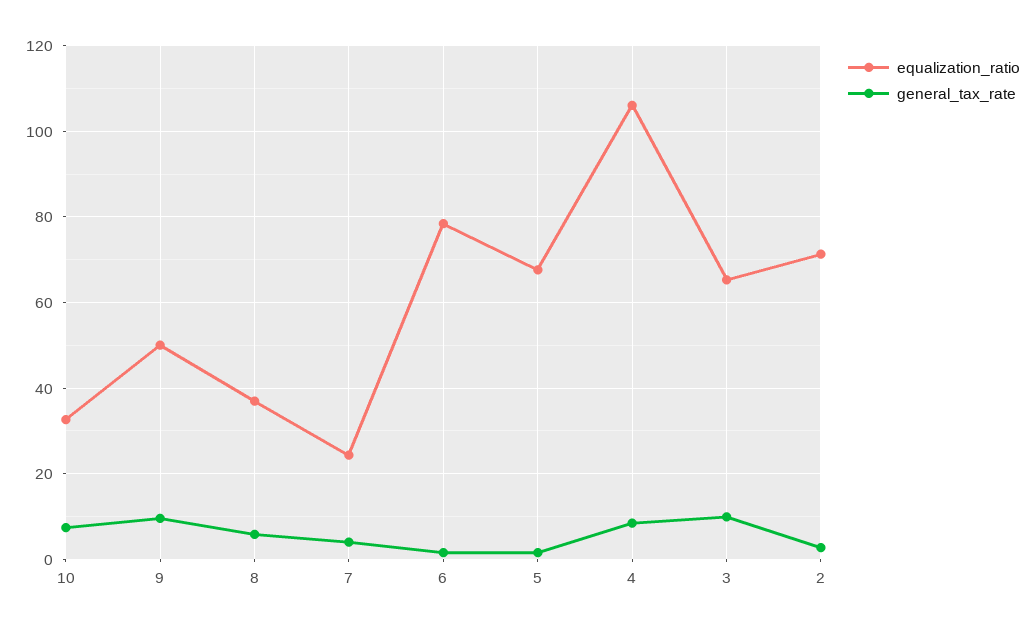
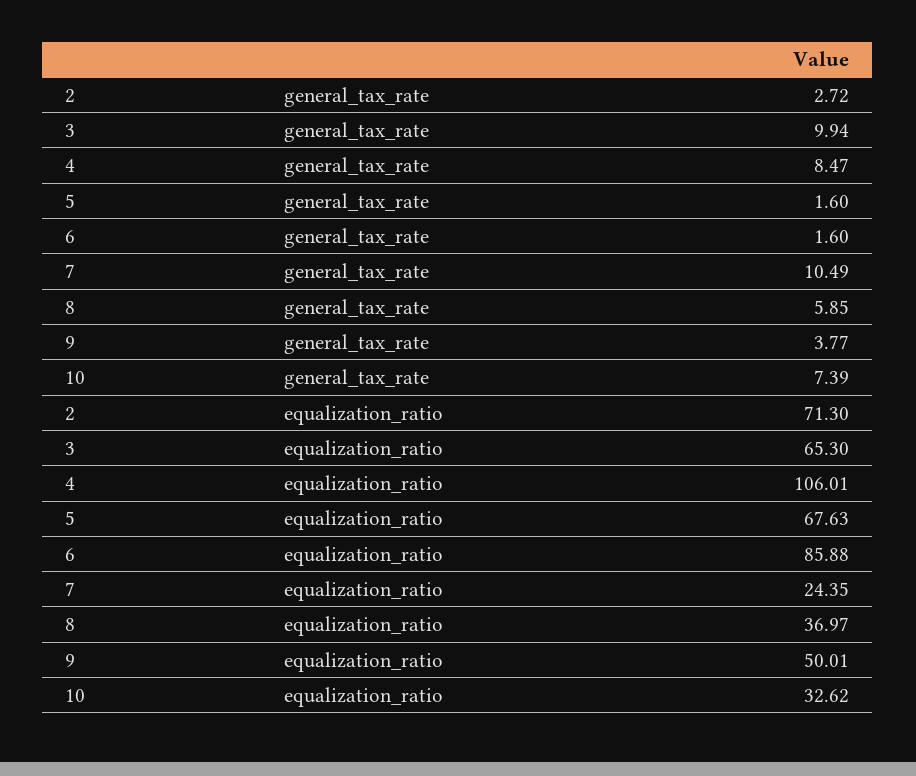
  {
    "equalization_ratio": {
      "10": 32.62,
      "9": 50.01,
      "8": 36.97,
      "7": 24.35,
-     "6": 78,
+     "6": 85.88,
      "5": 67.63,
      "4": 106.01,
      "3": 65.3,
      "2": 71.3
    },
    "general_tax_rate": {
      "10": 7.39,
-     "9": 10,
+     "9": 3.77,
      "8": 5.85,
-     "7": 4,
+     "7": 10.49,
      "6": 1.6,
      "5": 1.6,
      "4": 8.47,
      "3": 9.94,
      "2": 2.72
    }
  }

